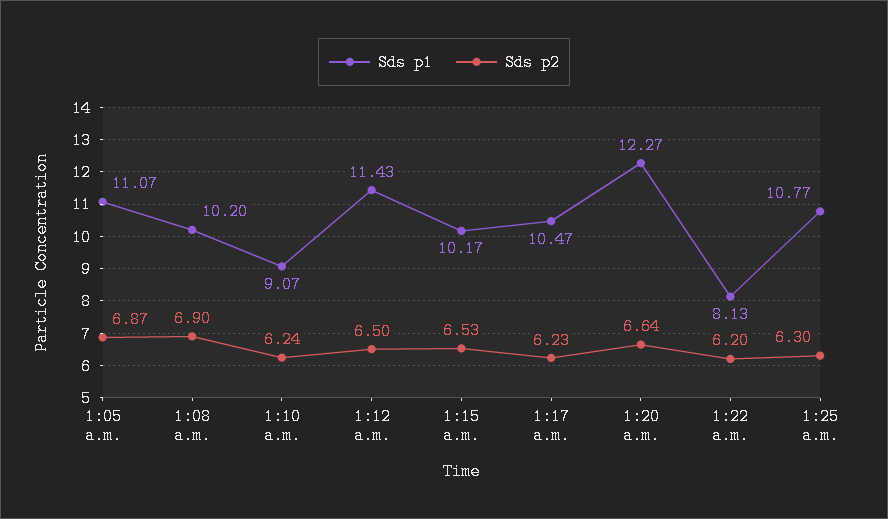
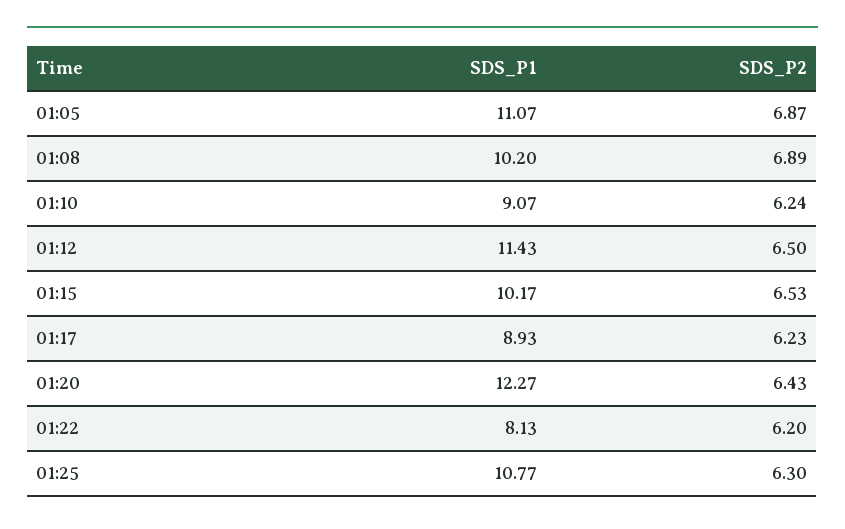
  {
    "Sds p1": {
      "1:05 a.m.": 11.07,
      "1:08 a.m.": 10.2,
      "1:10 a.m.": 9.07,
      "1:12 a.m.": 11.43,
      "1:15 a.m.": 10.17,
-     "1:17 a.m.": 10.47,
+     "1:17 a.m.": 8.93,
      "1:20 a.m.": 12.27,
      "1:22 a.m.": 8.13,
      "1:25 a.m.": 10.77
    },
    "Sds p2": {
      "1:05 a.m.": 6.87,
-     "1:08 a.m.": 6.9,
+     "1:08 a.m.": 6.89,
      "1:10 a.m.": 6.24,
      "1:12 a.m.": 6.5,
      "1:15 a.m.": 6.53,
      "1:17 a.m.": 6.23,
-     "1:20 a.m.": 6.64,
+     "1:20 a.m.": 6.43,
      "1:22 a.m.": 6.2,
      "1:25 a.m.": 6.3
    }
  }

